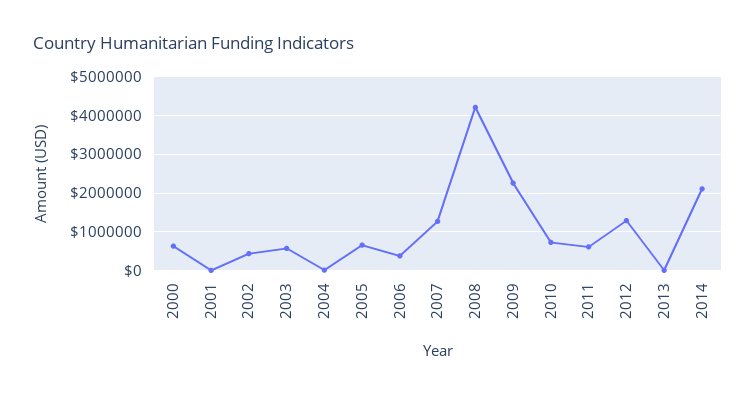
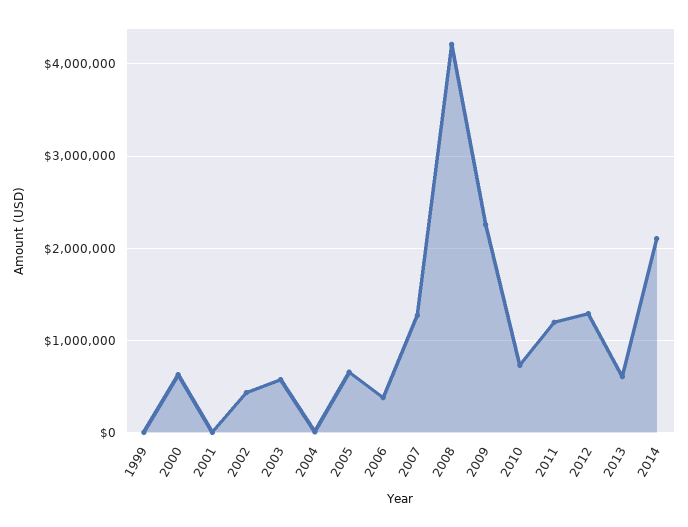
  {
    "2000": 600000,
    "2001": 0,
    "2002": 400000,
    "2003": 600000,
    "2004": 0,
    "2005": 700000,
    "2006": 400000,
    "2007": 1300000,
    "2008": 4200000,
    "2009": 2300000,
    "2010": 700000,
-   "2011": 600000,
+   "2011": 1200000,
    "2012": 1300000,
-   "2013": 0,
+   "2013": 600000,
-   "2014": 2100000
+   "2014": 2100000,
+   "1999": 0
  }

